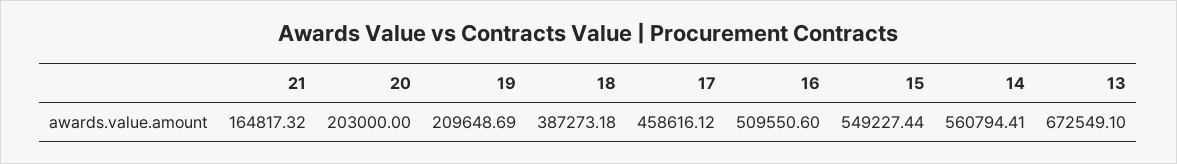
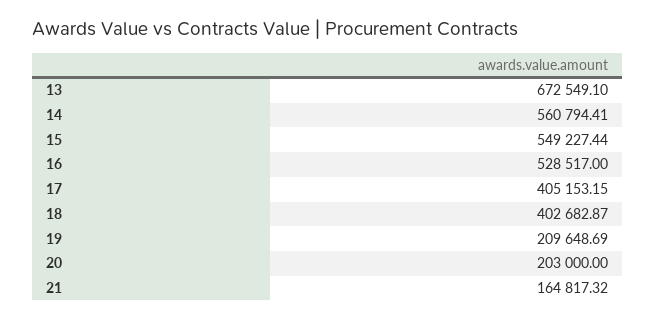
  {
    "21": 164817.32,
    "20": 203000,
    "19": 209648.69,
-   "18": 387273.18,
+   "18": 402682.87,
-   "17": 458616.12,
+   "17": 405153.15,
-   "16": 509550.6,
+   "16": 528517,
    "15": 549227.44,
    "14": 560794.41,
    "13": 672549.1
  }

